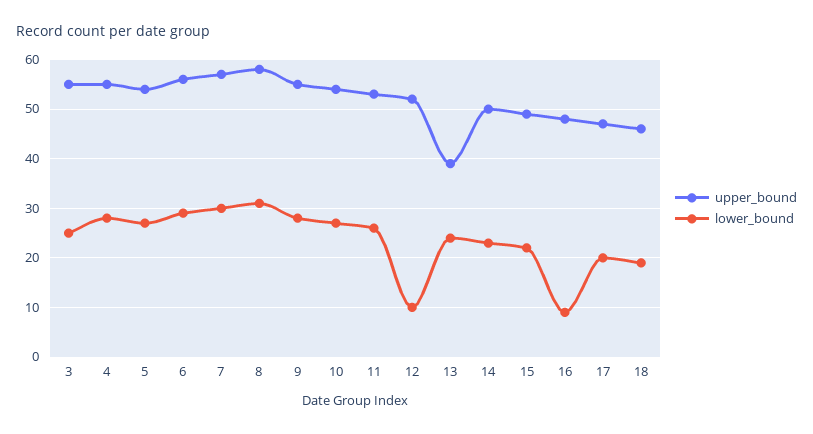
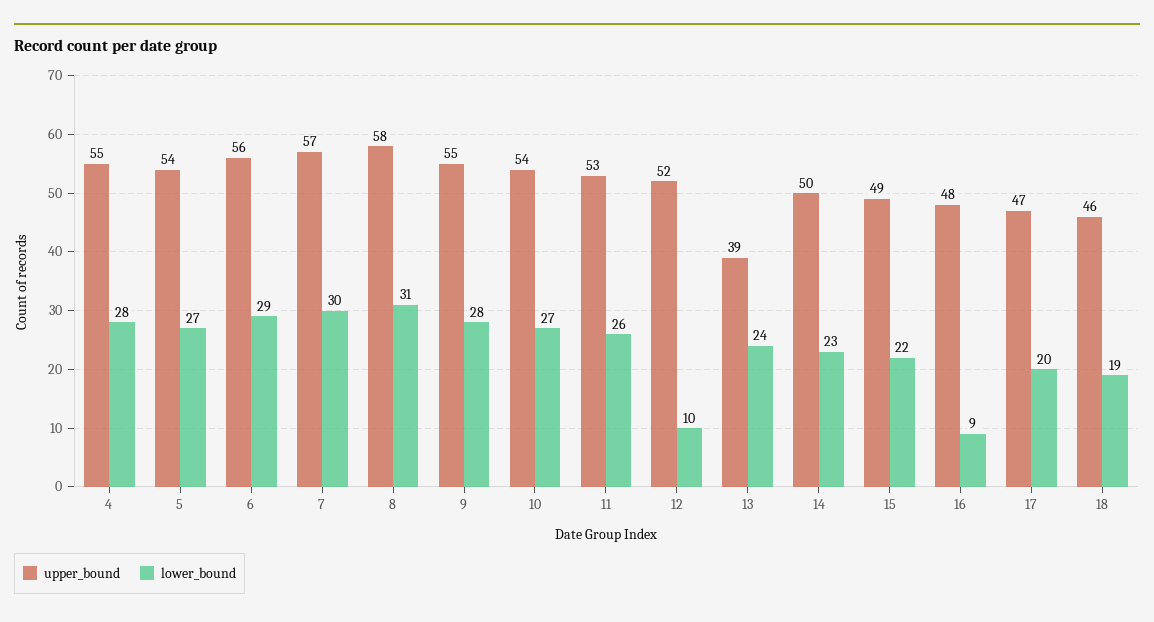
  {
    "upper_bound": {
-     "3": 55,
      "4": 55,
      "5": 54,
      "6": 56,
      "7": 57,
      "8": 58,
      "9": 55,
      "10": 54,
      "11": 53,
      "12": 52,
      "13": 39,
      "14": 50,
      "15": 49,
      "16": 48,
      "17": 47,
      "18": 46
    },
    "lower_bound": {
-     "3": 25,
      "4": 28,
      "5": 27,
      "6": 29,
      "7": 30,
      "8": 31,
      "9": 28,
      "10": 27,
      "11": 26,
      "12": 10,
      "13": 24,
      "14": 23,
      "15": 22,
      "16": 9,
      "17": 20,
      "18": 19
    }
  }

